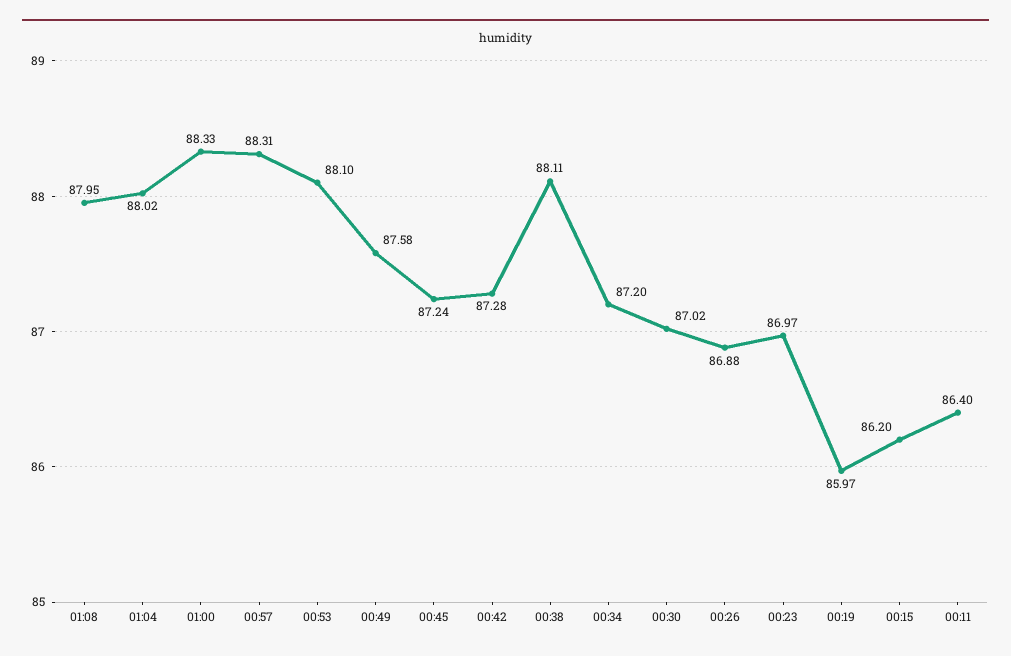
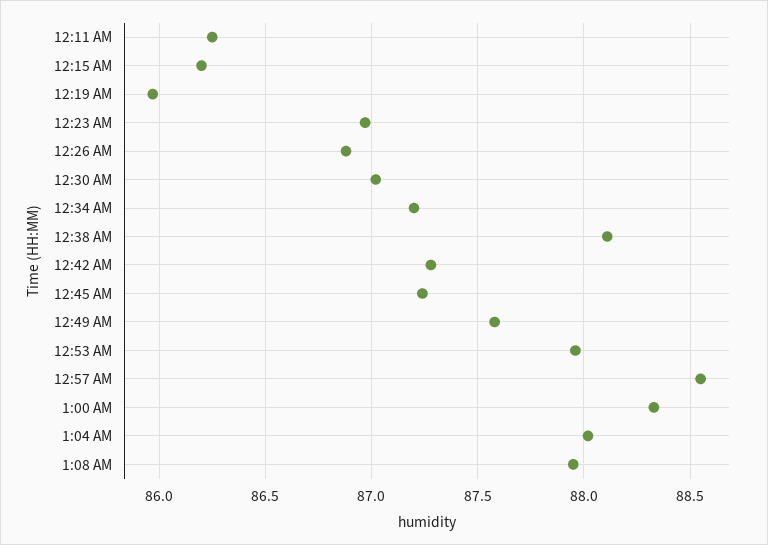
  {
    "01:08": 87.95,
    "01:04": 88.02,
    "01:00": 88.33,
-   "00:57": 88.31,
+   "00:57": 88.55,
-   "00:53": 88.1,
+   "00:53": 87.95,
    "00:49": 87.58,
    "00:45": 87.24,
    "00:42": 87.28,
    "00:38": 88.11,
    "00:34": 87.2,
    "00:30": 87.02,
    "00:26": 86.88,
    "00:23": 86.97,
    "00:19": 85.97,
    "00:15": 86.2,
-   "00:11": 86.4
+   "00:11": 86.25
  }

